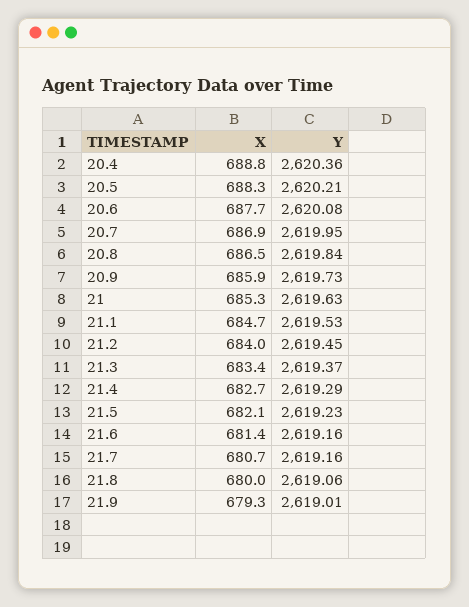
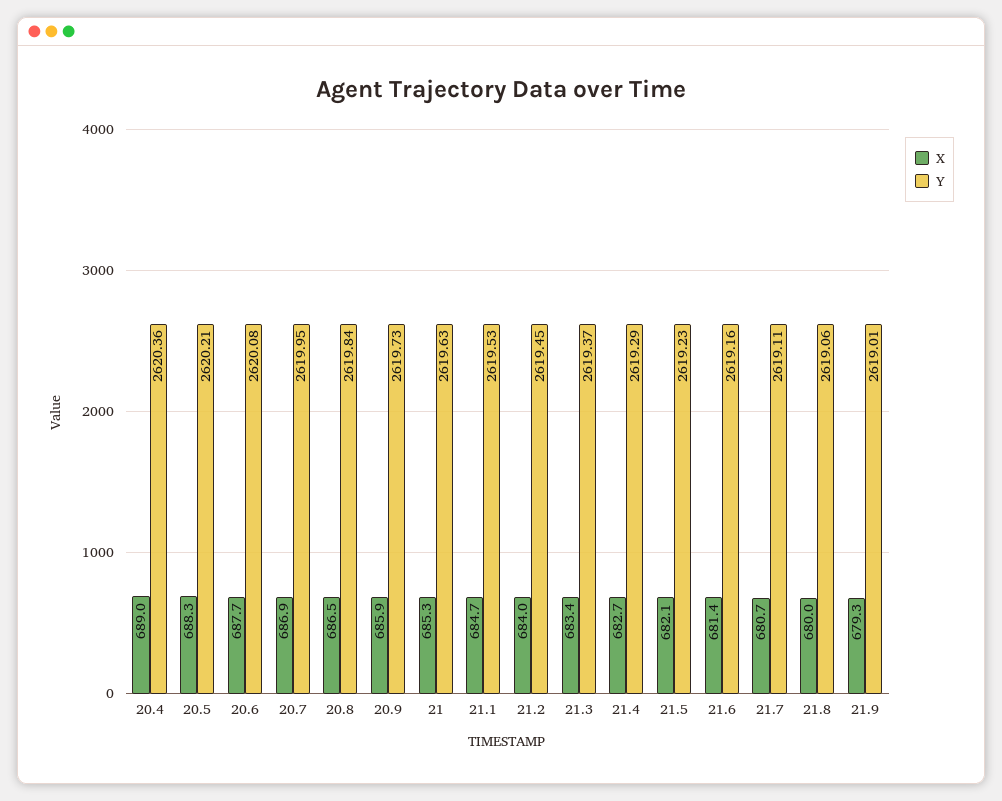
  {
    "X": {
-     "20.4": 688.8,
+     "20.4": 689,
      "20.5": 688.3,
      "20.6": 687.7,
      "20.7": 686.9,
      "20.8": 686.5,
      "20.9": 685.9,
      "21": 685.3,
      "21.1": 684.7,
      "21.2": 684,
      "21.3": 683.4,
      "21.4": 682.7,
      "21.5": 682.1,
      "21.6": 681.4,
      "21.7": 680.7,
      "21.8": 680,
      "21.9": 679.3
    },
    "Y": {
      "20.4": 2620.36,
      "20.5": 2620.21,
      "20.6": 2620.08,
      "20.7": 2619.95,
      "20.8": 2619.84,
      "20.9": 2619.73,
      "21": 2619.63,
      "21.1": 2619.53,
      "21.2": 2619.45,
      "21.3": 2619.37,
      "21.4": 2619.29,
      "21.5": 2619.23,
      "21.6": 2619.16,
-     "21.7": 2619.16,
+     "21.7": 2619.11,
      "21.8": 2619.06,
      "21.9": 2619.01
    }
  }

